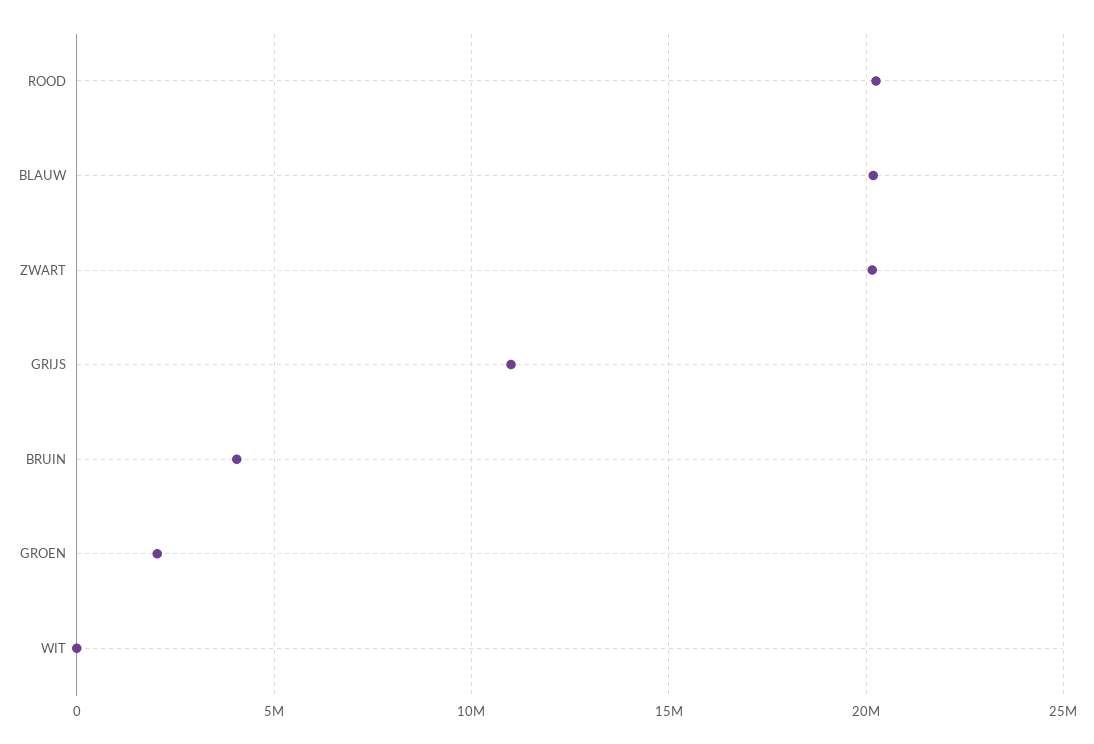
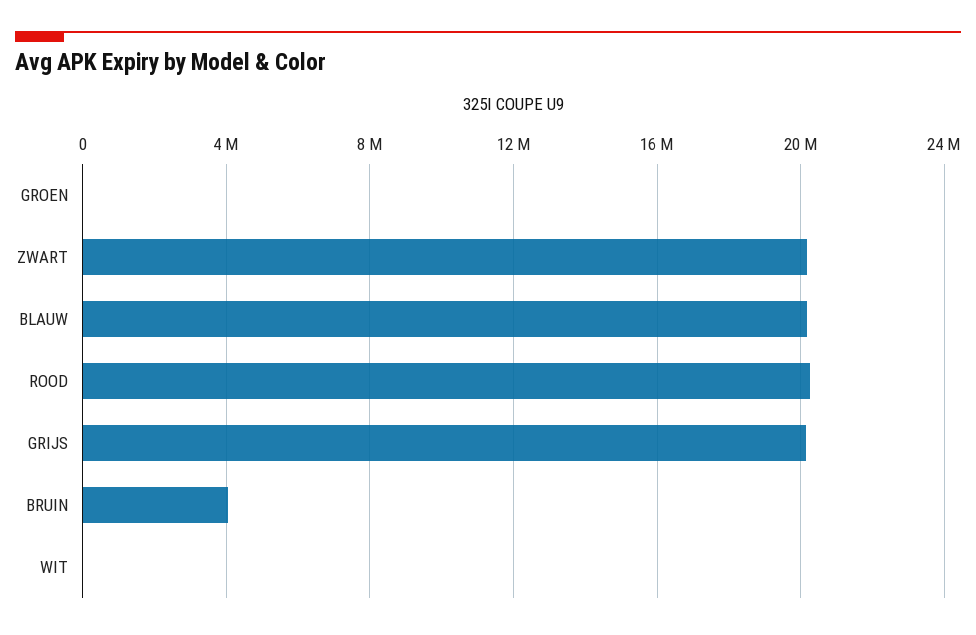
  {
    "ROOD": 20500000,
    "BLAUW": 20000000,
    "ZWART": 20000000,
-   "GRIJS": 11000000,
+   "GRIJS": 20000000,
    "BRUIN": 4000000,
-   "GROEN": 2000000,
+   "GROEN": 0,
    "WIT": 0
  }

